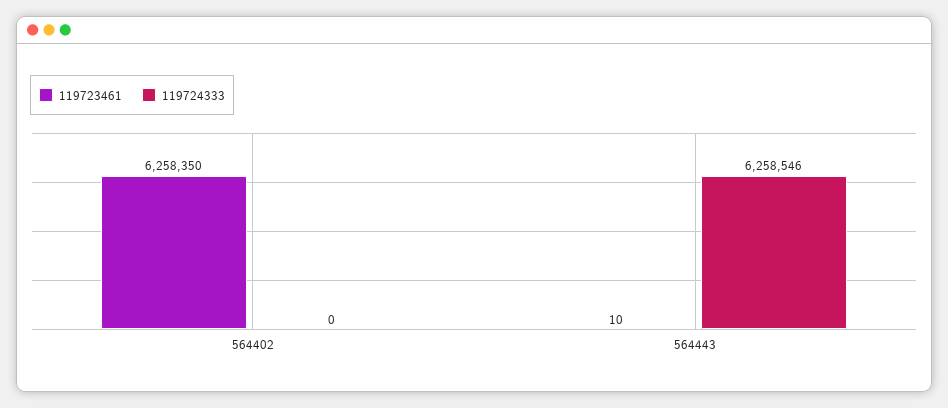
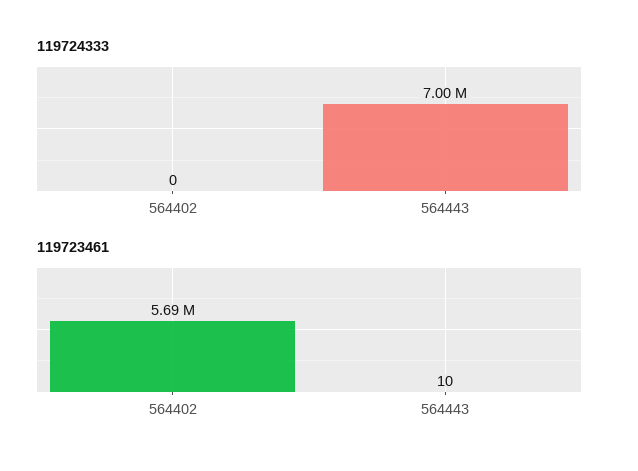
  {
    "119723461": {
-     "564402": 6258350,
+     "564402": 5690000,
      "564443": 10
    },
    "119724333": {
      "564402": 0,
-     "564443": 6258546
+     "564443": 7000000
    }
  }

